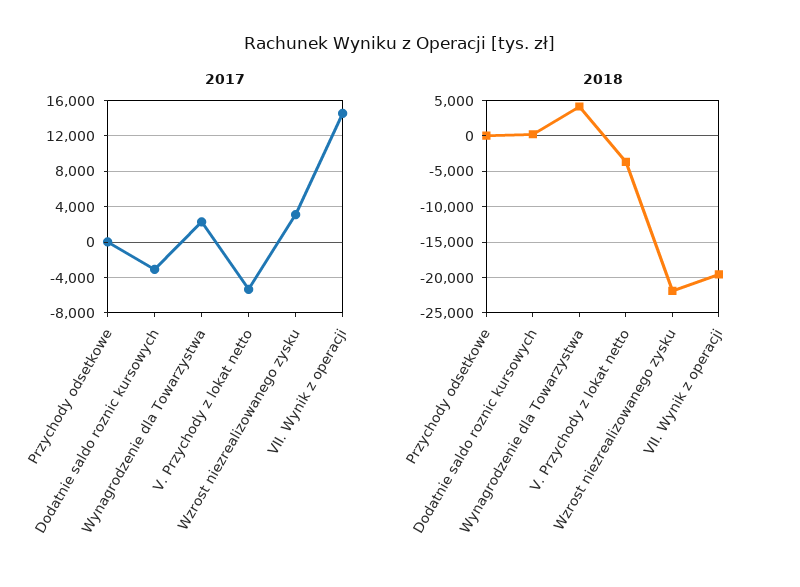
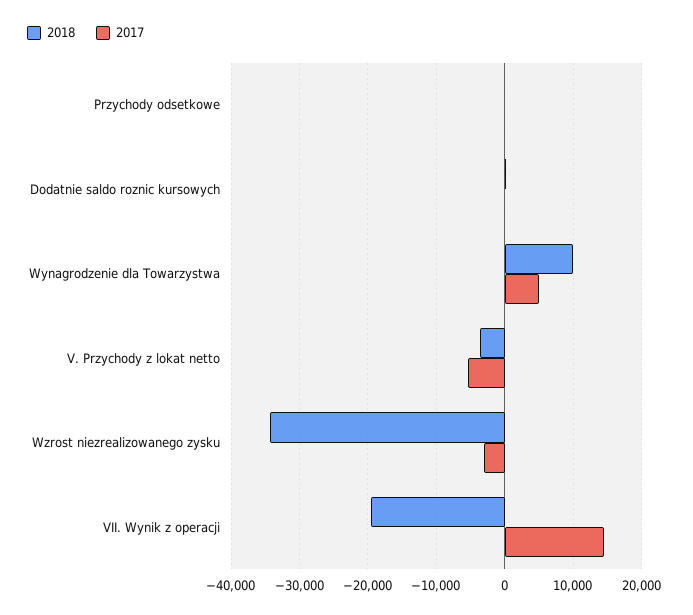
  {
    "2017": {
      "Przychody odsetkowe": 0,
-     "Dodatnie saldo roznic kursowych": -3000,
+     "Dodatnie saldo roznic kursowych": 0,
-     "Wynagrodzenie dla Towarzystwa": 2000,
+     "Wynagrodzenie dla Towarzystwa": 5000,
      "V. Przychody z lokat netto": -5000,
-     "Wzrost niezrealizowanego zysku": 3000,
+     "Wzrost niezrealizowanego zysku": -3000,
      "VII. Wynik z operacji": 15000
    },
    "2018": {
      "Przychody odsetkowe": 0,
      "Dodatnie saldo roznic kursowych": 0,
-     "Wynagrodzenie dla Towarzystwa": 4000,
+     "Wynagrodzenie dla Towarzystwa": 10000,
      "V. Przychody z lokat netto": -4000,
-     "Wzrost niezrealizowanego zysku": -22000,
+     "Wzrost niezrealizowanego zysku": -34000,
      "VII. Wynik z operacji": -20000
    }
  }

